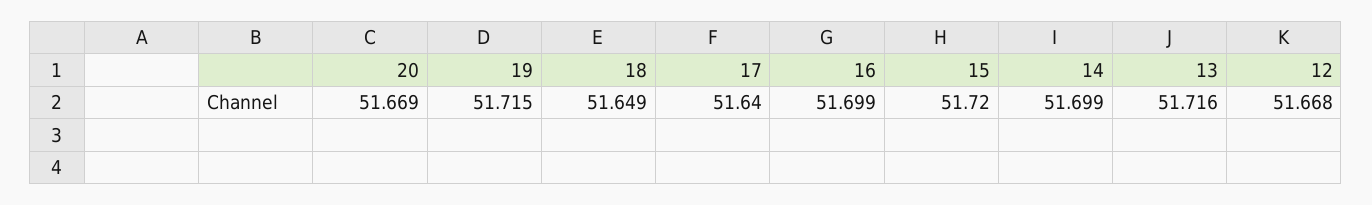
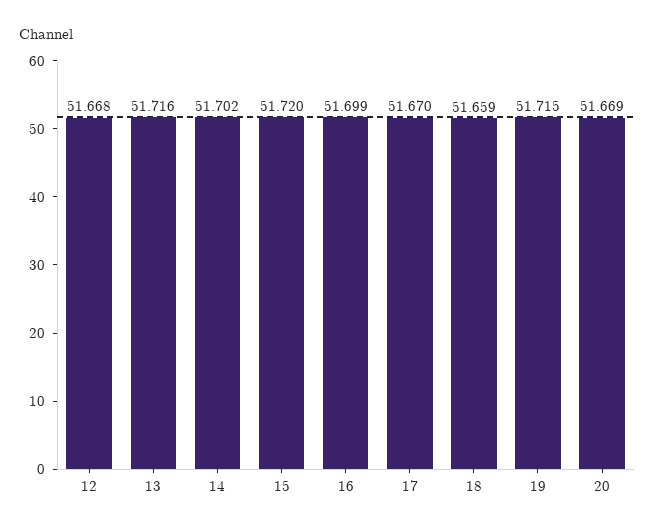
  {
    "20": 51.669,
    "19": 51.715,
-   "18": 51.649,
+   "18": 51.659,
-   "17": 51.64,
+   "17": 51.67,
    "16": 51.699,
    "15": 51.72,
-   "14": 51.699,
+   "14": 51.702,
    "13": 51.716,
    "12": 51.668
  }

